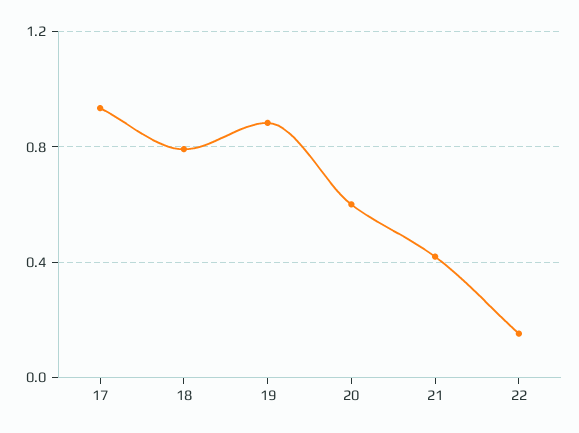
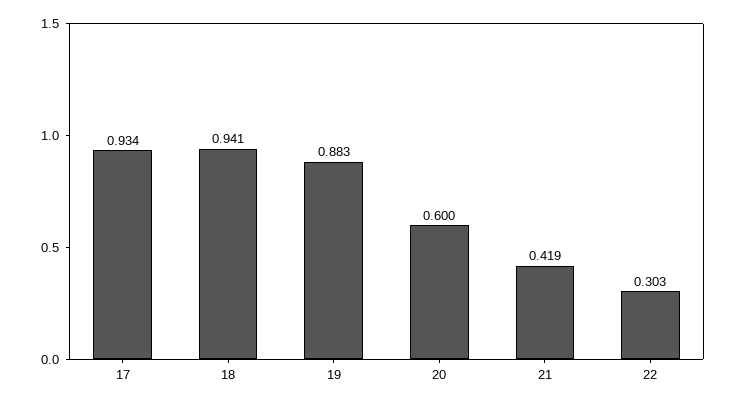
  {
    "17": 0.934,
-   "18": 0.8,
+   "18": 0.941,
    "19": 0.883,
    "20": 0.6,
    "21": 0.419,
-   "22": 0.15
+   "22": 0.303
  }

